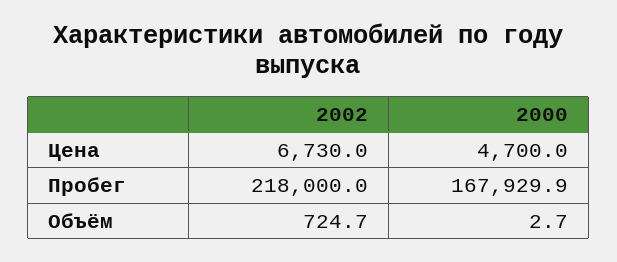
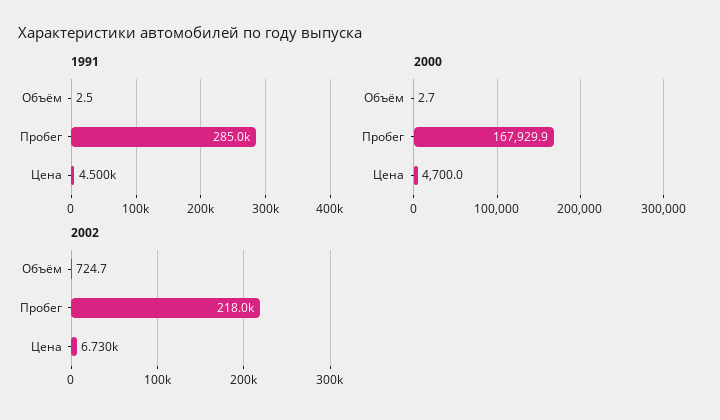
  {
    "2002": {
      "Цена": 6730,
      "Пробег": 218000,
      "Объём": 724.7
    },
    "2000": {
      "Цена": 4700,
      "Пробег": 167929.9,
      "Объём": 2.7
-   }
+   },
+   "1991": {
+     "Объём": 2.5,
+     "Пробег": 285000,
+     "Цена": 4500
+   }
  }

